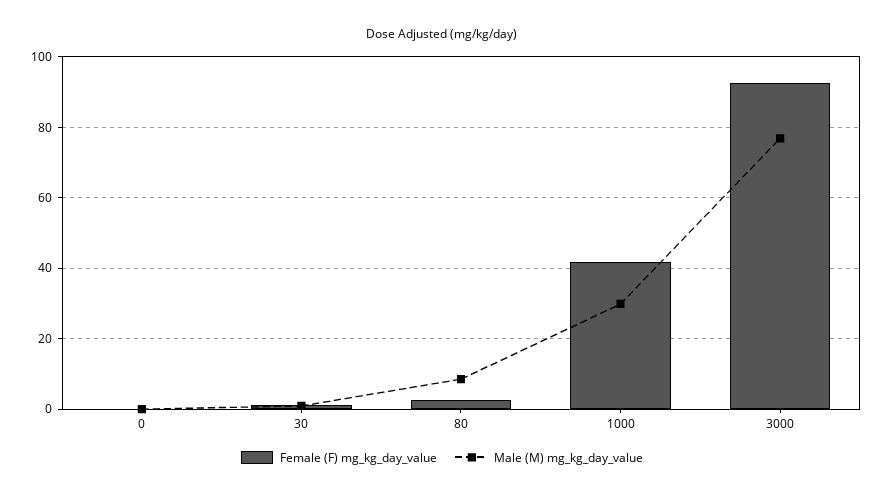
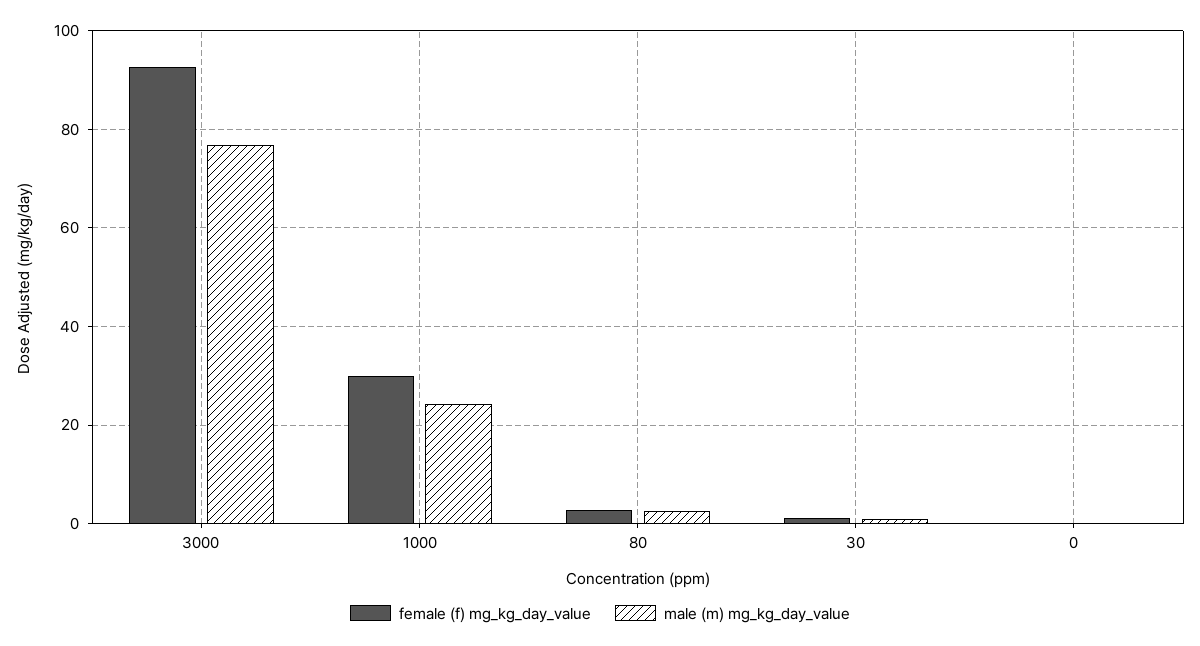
  {
    "Female (F) mg_kg_day_value": {
      "0": 0,
      "30": 2,
      "80": 2,
-     "1000": 42,
+     "1000": 30,
      "3000": 92
    },
    "Male (M) mg_kg_day_value": {
      "0": 0,
      "30": 0,
-     "80": 8,
+     "80": 2,
-     "1000": 30,
+     "1000": 24,
      "3000": 76
    }
  }

